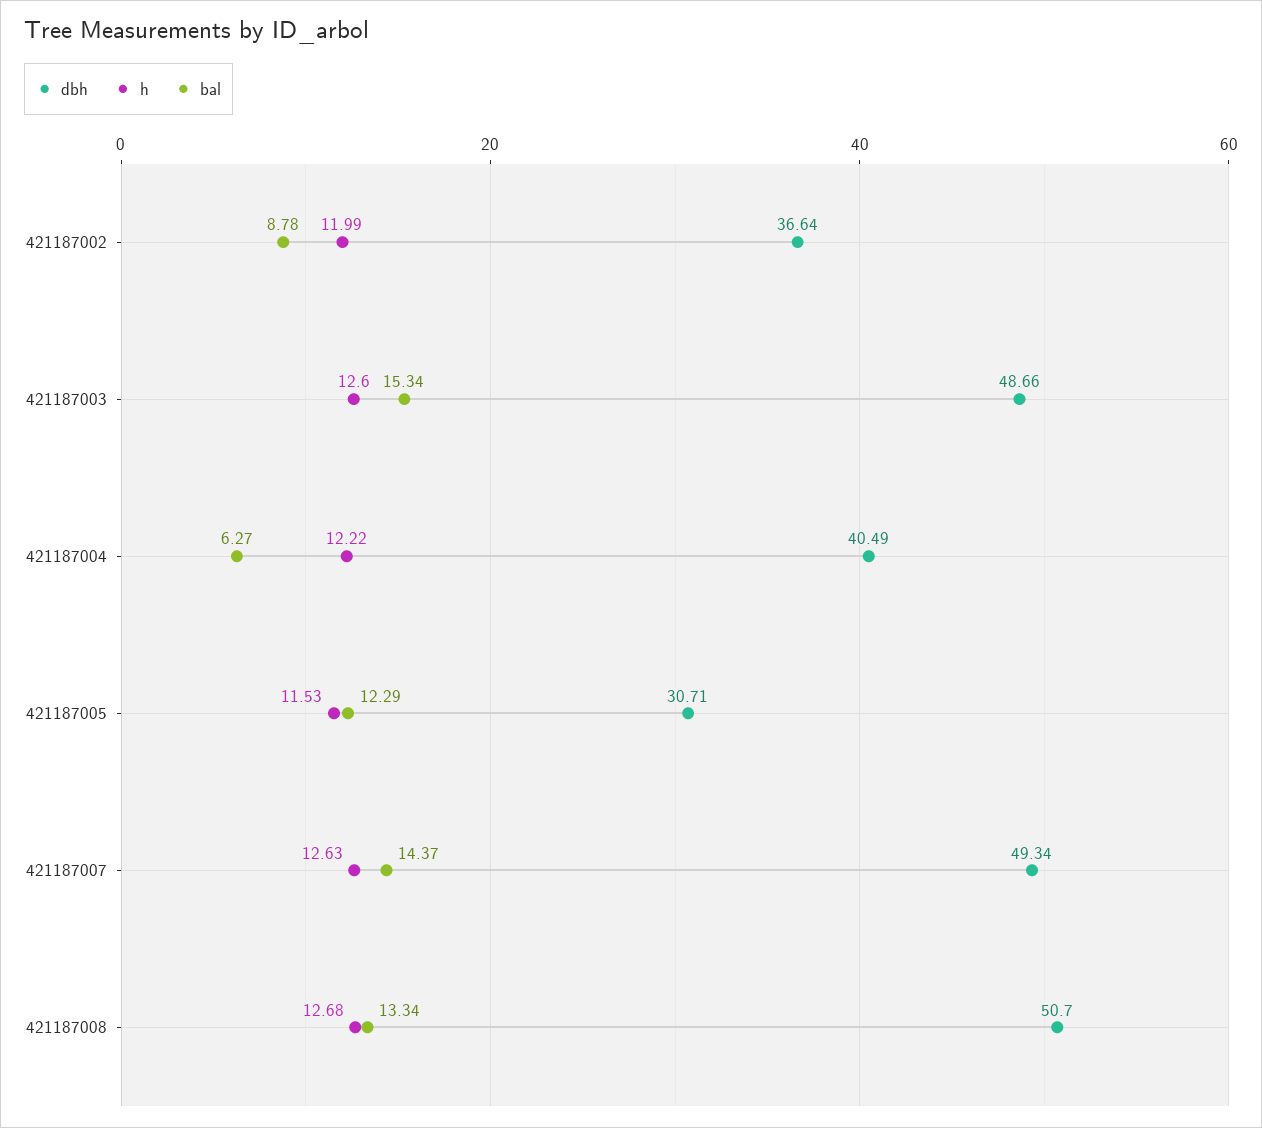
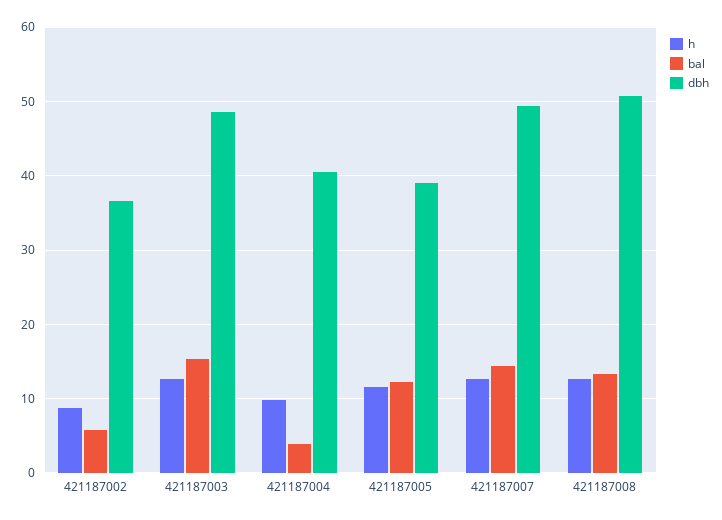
  {
    "dbh": {
      "421187002": 36.64,
      "421187003": 48.66,
      "421187004": 40.49,
-     "421187005": 30.71,
+     "421187005": 39,
      "421187007": 49.34,
      "421187008": 50.7
    },
    "h": {
-     "421187002": 11.99,
+     "421187002": 9,
      "421187003": 12.6,
-     "421187004": 12.22,
+     "421187004": 10,
      "421187005": 11.53,
      "421187007": 12.63,
      "421187008": 12.68
    },
    "bal": {
-     "421187002": 8.78,
+     "421187002": 6,
      "421187003": 15.34,
-     "421187004": 6.27,
+     "421187004": 4,
      "421187005": 12.29,
      "421187007": 14.37,
      "421187008": 13.34
    }
  }

